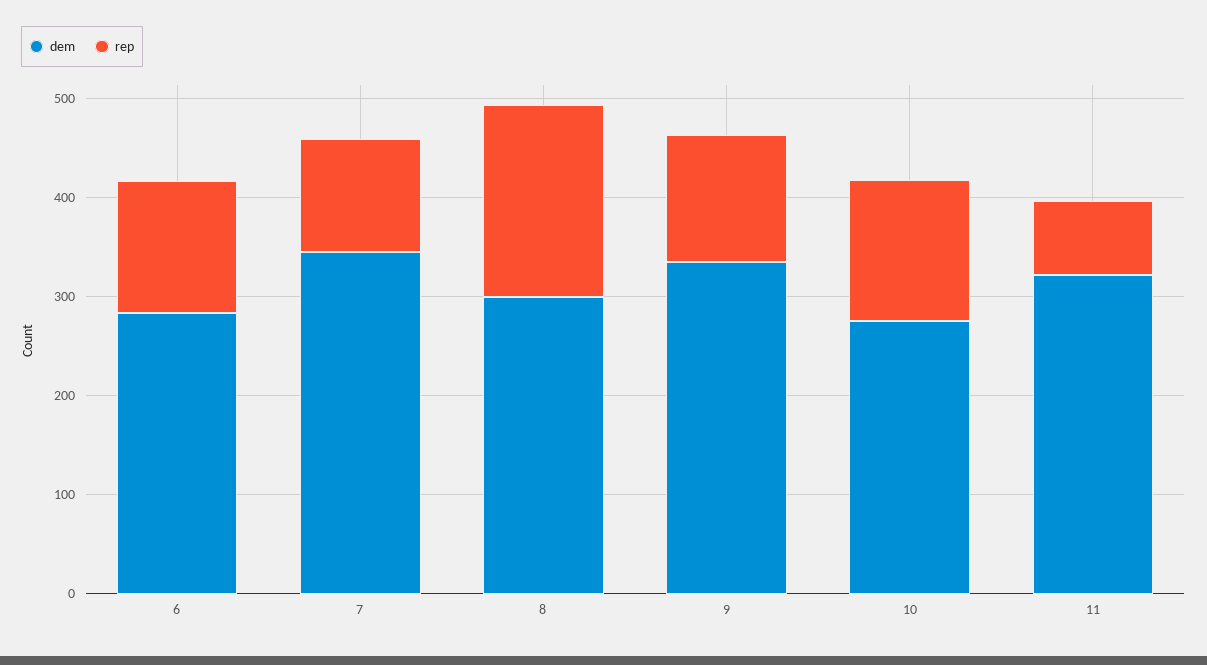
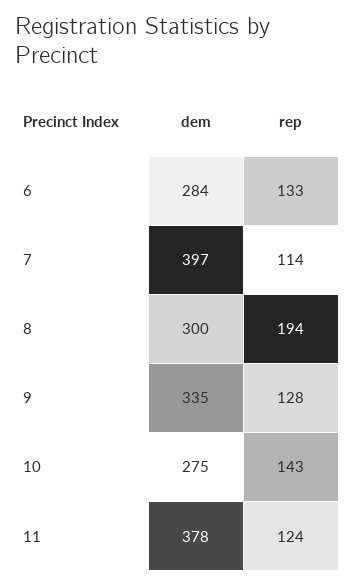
  {
    "dem": {
      "6": 284,
-     "7": 340,
+     "7": 397,
      "8": 300,
      "9": 335,
      "10": 275,
-     "11": 320
+     "11": 378
    },
    "rep": {
      "6": 133,
      "7": 114,
      "8": 194,
      "9": 128,
      "10": 143,
-     "11": 80
+     "11": 124
    }
  }

